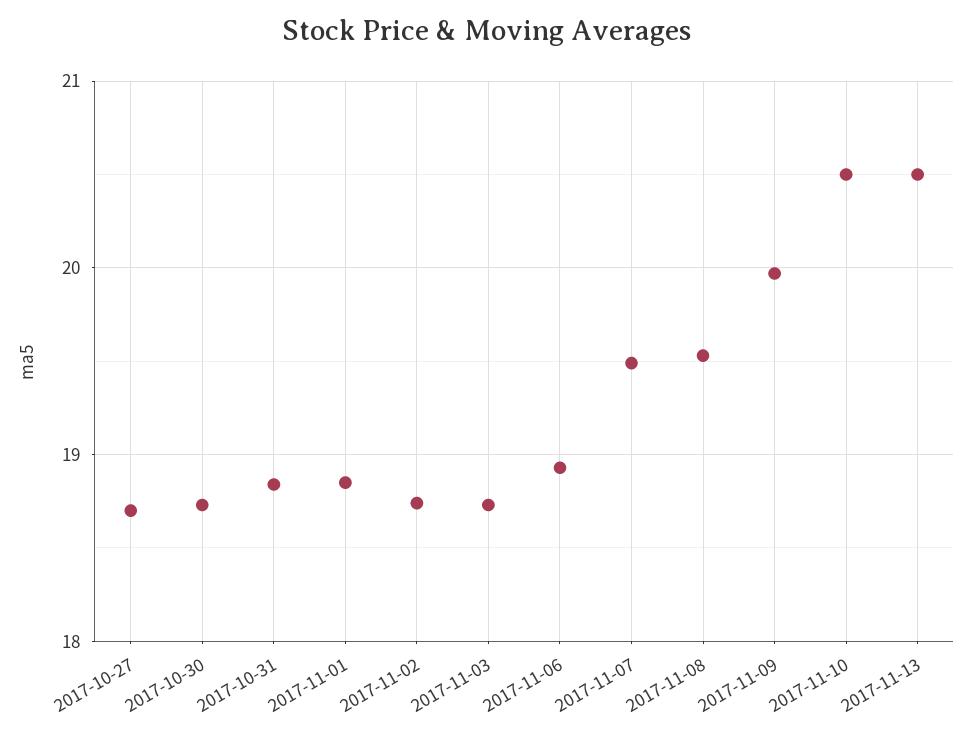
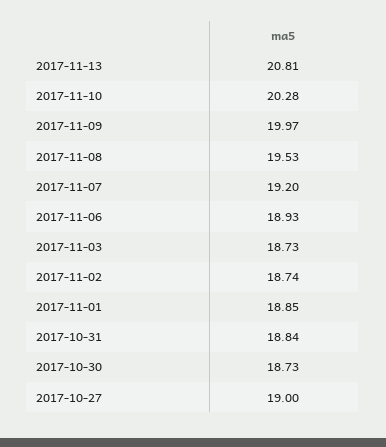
  {
-   "2017-10-27": 18.7,
+   "2017-10-27": 19,
    "2017-10-30": 18.73,
    "2017-10-31": 18.84,
    "2017-11-01": 18.85,
    "2017-11-02": 18.74,
    "2017-11-03": 18.73,
    "2017-11-06": 18.93,
-   "2017-11-07": 19.5,
+   "2017-11-07": 19.2,
    "2017-11-08": 19.53,
    "2017-11-09": 19.97,
-   "2017-11-10": 20.5,
+   "2017-11-10": 20.28,
-   "2017-11-13": 20.5
+   "2017-11-13": 20.81
  }

